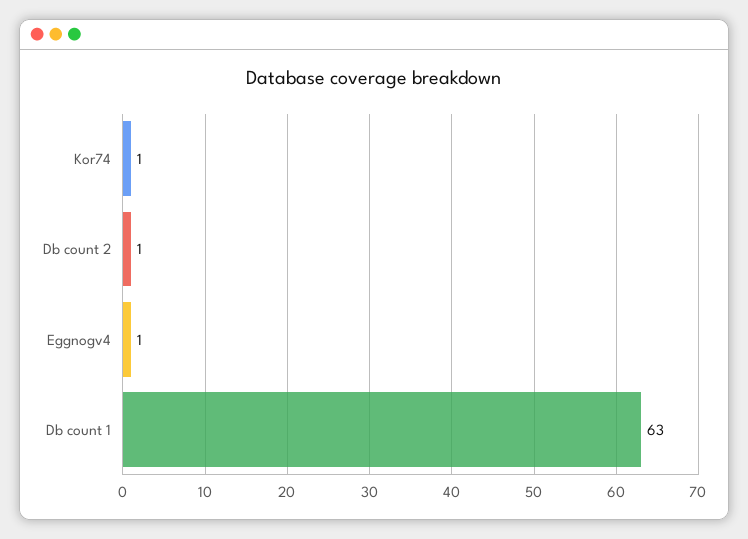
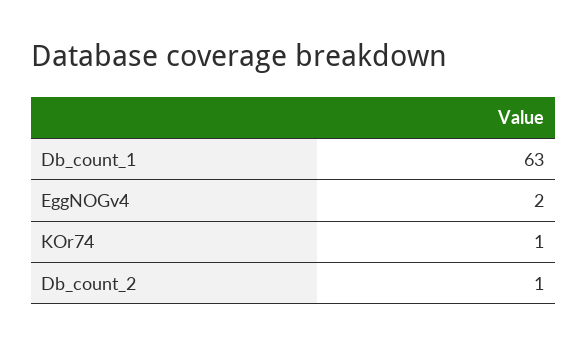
  {
    "Kor74": 1,
    "Db count 2": 1,
-   "Eggnogv4": 1,
+   "Eggnogv4": 2,
    "Db count 1": 63
  }

